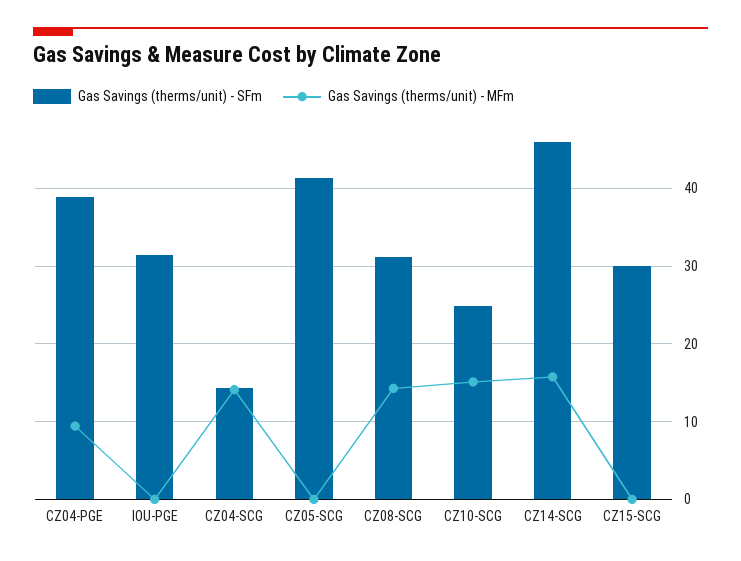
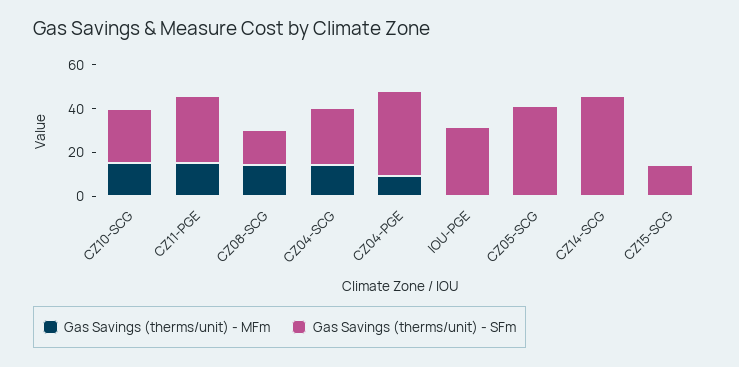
  {
    "Gas Savings (therms/unit) - SFm": {
      "CZ04-PGE": 39,
      "IOU-PGE": 32,
-     "CZ04-SCG": 14,
+     "CZ04-SCG": 25,
      "CZ05-SCG": 41,
-     "CZ08-SCG": 31,
+     "CZ08-SCG": 15,
      "CZ10-SCG": 25,
      "CZ14-SCG": 46,
-     "CZ15-SCG": 30
+     "CZ15-SCG": 15,
+     "CZ11-PGE": 30
    },
    "Gas Savings (therms/unit) - MFm": {
      "CZ04-PGE": 9,
      "IOU-PGE": 0,
      "CZ04-SCG": 14,
      "CZ05-SCG": 0,
      "CZ08-SCG": 14,
      "CZ10-SCG": 15,
-     "CZ14-SCG": 16,
+     "CZ14-SCG": 0,
-     "CZ15-SCG": 0
+     "CZ15-SCG": 0,
+     "CZ11-PGE": 15
    }
  }

